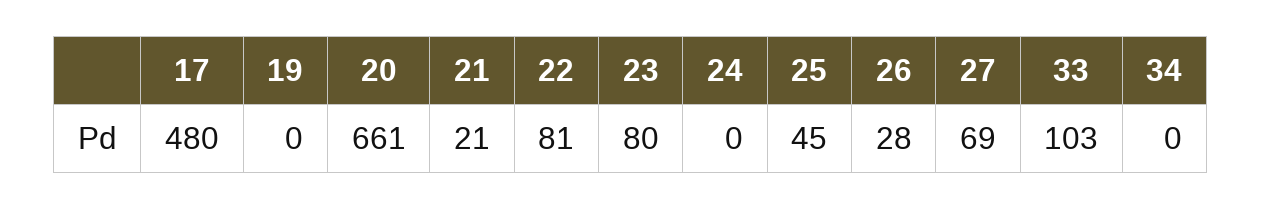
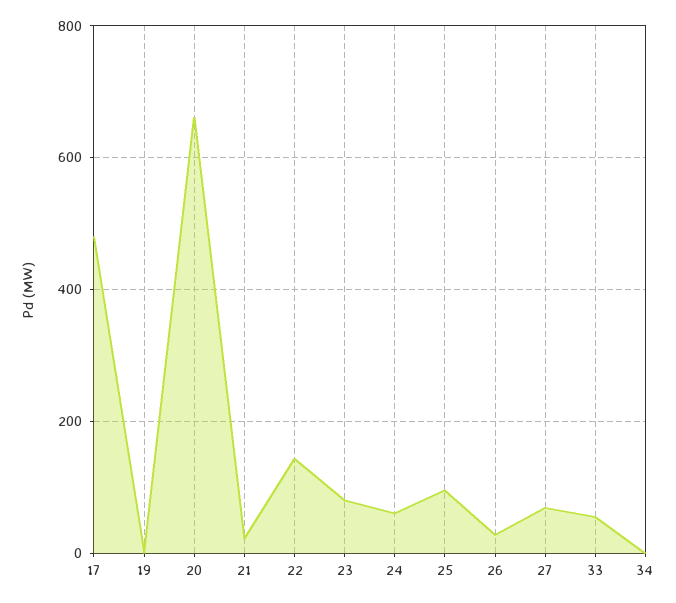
  {
    "17": 480,
    "19": 0,
    "20": 661,
    "21": 21,
-   "22": 81,
+   "22": 140,
    "23": 80,
-   "24": 0,
+   "24": 60,
-   "25": 45,
+   "25": 100,
    "26": 28,
    "27": 69,
-   "33": 103,
+   "33": 60,
    "34": 0
  }

